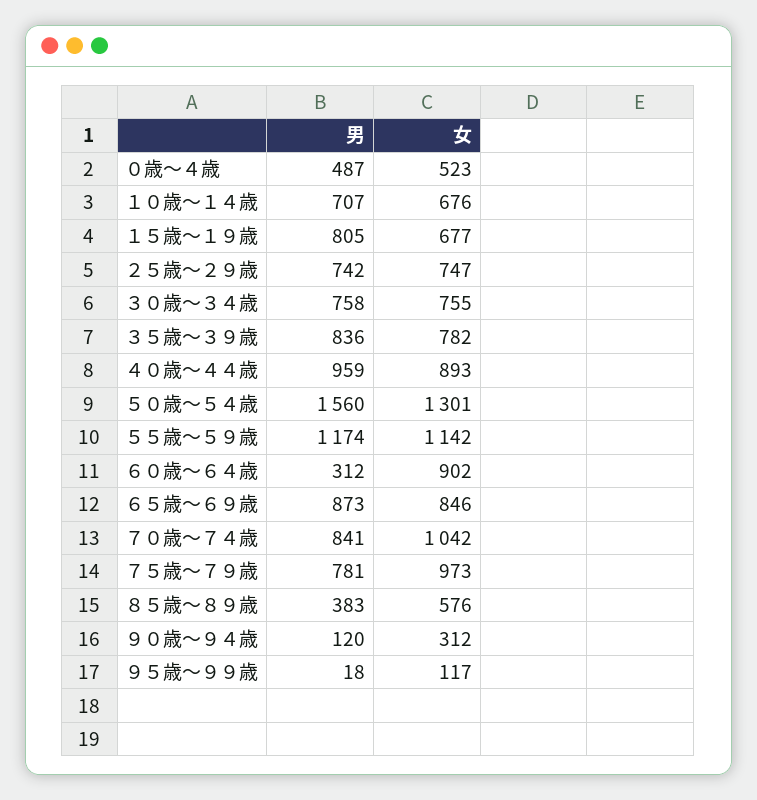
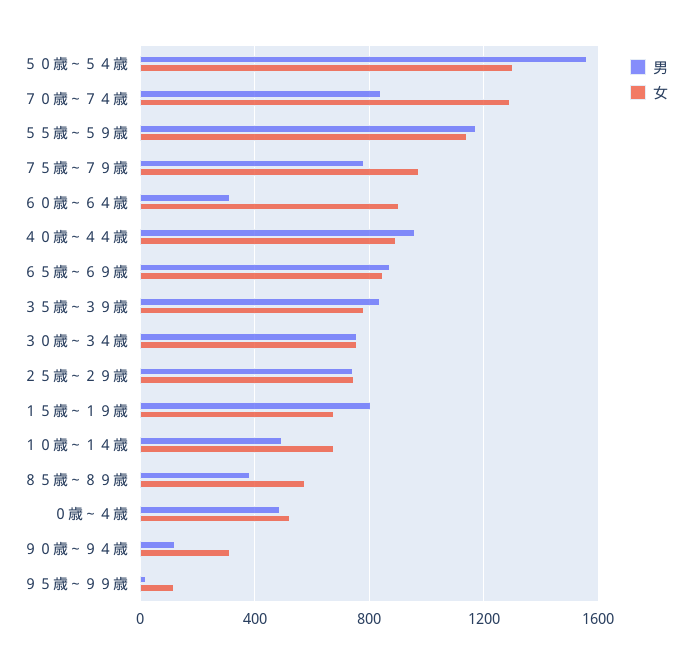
  {
    "男": {
      "０歳～４歳": 487,
-     "１０歳～１４歳": 707,
+     "１０歳～１４歳": 500,
      "１５歳～１９歳": 805,
      "２５歳～２９歳": 742,
      "３０歳～３４歳": 758,
      "３５歳～３９歳": 836,
      "４０歳～４４歳": 959,
      "５０歳～５４歳": 1560,
      "５５歳～５９歳": 1174,
      "６０歳～６４歳": 312,
      "６５歳～６９歳": 873,
      "７０歳～７４歳": 841,
      "７５歳～７９歳": 781,
      "８５歳～８９歳": 383,
      "９０歳～９４歳": 120,
      "９５歳～９９歳": 18
    },
    "女": {
      "０歳～４歳": 523,
      "１０歳～１４歳": 676,
      "１５歳～１９歳": 677,
      "２５歳～２９歳": 747,
      "３０歳～３４歳": 755,
      "３５歳～３９歳": 782,
      "４０歳～４４歳": 893,
      "５０歳～５４歳": 1301,
      "５５歳～５９歳": 1142,
      "６０歳～６４歳": 902,
      "６５歳～６９歳": 846,
-     "７０歳～７４歳": 1042,
+     "７０歳～７４歳": 1300,
      "７５歳～７９歳": 973,
      "８５歳～８９歳": 576,
      "９０歳～９４歳": 312,
      "９５歳～９９歳": 117
    }
  }

